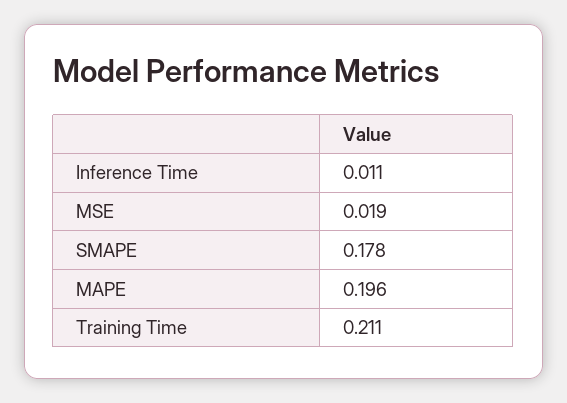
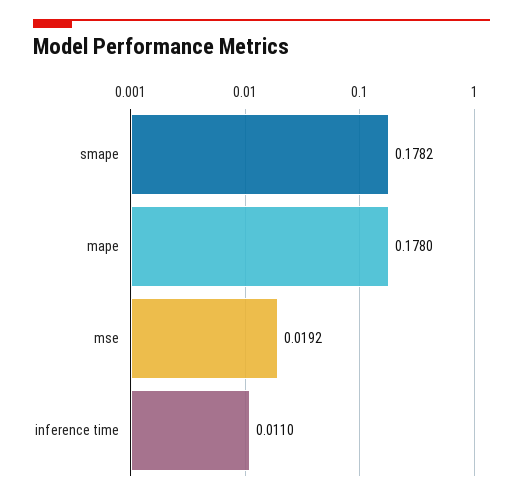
  {
    "Inference Time": 0.011,
    "MSE": 0.0192,
    "SMAPE": 0.1782,
-   "MAPE": 0.196,
+   "MAPE": 0.178
-   "Training Time": 0.211
  }

